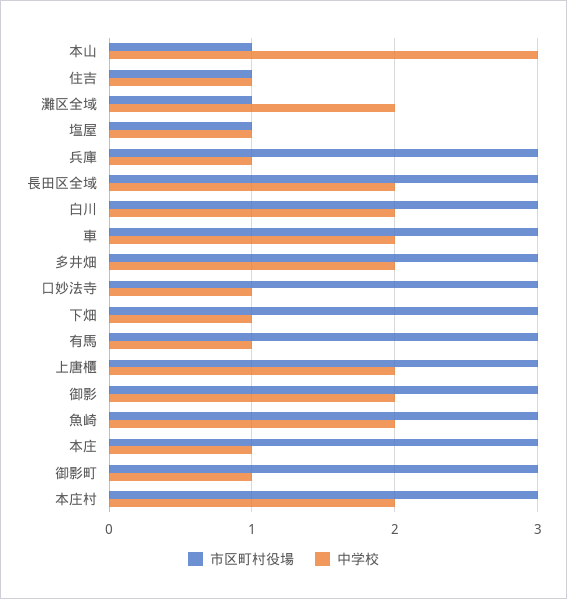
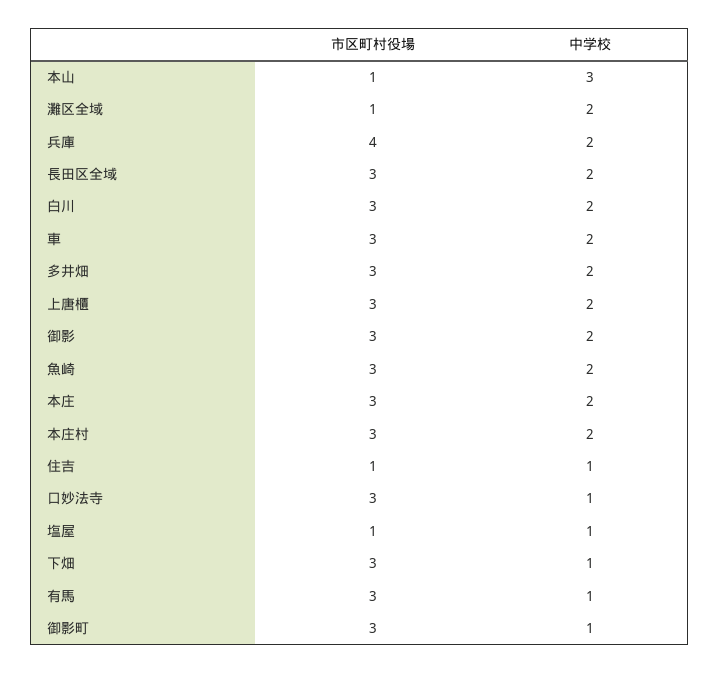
  {
    "市区町村役場": {
      "本山": 1,
      "住吉": 1,
      "灘区全域": 1,
      "塩屋": 1,
-     "兵庫": 3,
+     "兵庫": 4,
      "長田区全域": 3,
      "白川": 3,
      "車": 3,
      "多井畑": 3,
      "口妙法寺": 3,
      "下畑": 3,
      "有馬": 3,
      "上唐櫃": 3,
      "御影": 3,
      "魚崎": 3,
      "本庄": 3,
      "御影町": 3,
      "本庄村": 3
    },
    "中学校": {
      "本山": 3,
      "住吉": 1,
      "灘区全域": 2,
      "塩屋": 1,
-     "兵庫": 1,
+     "兵庫": 2,
      "長田区全域": 2,
      "白川": 2,
      "車": 2,
      "多井畑": 2,
      "口妙法寺": 1,
      "下畑": 1,
      "有馬": 1,
      "上唐櫃": 2,
      "御影": 2,
      "魚崎": 2,
-     "本庄": 1,
+     "本庄": 2,
      "御影町": 1,
      "本庄村": 2
    }
  }

